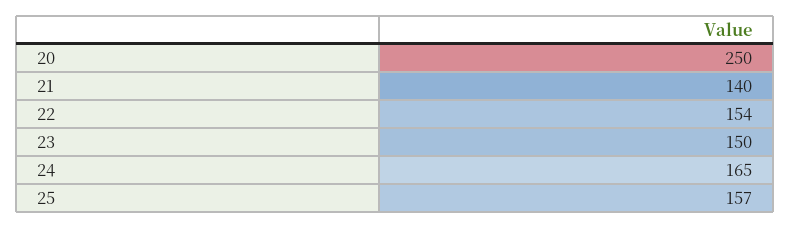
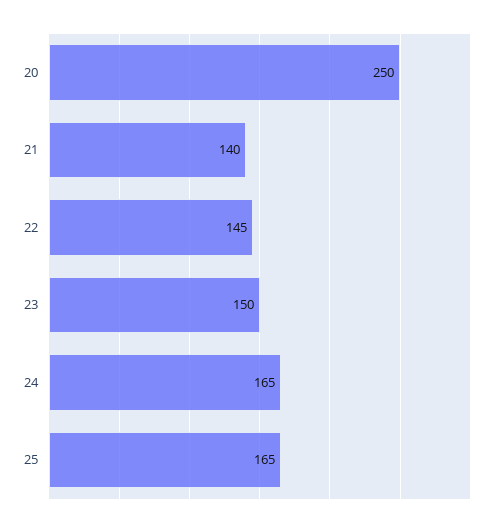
  {
    "20": 250,
    "21": 140,
-   "22": 154,
+   "22": 145,
    "23": 150,
    "24": 165,
-   "25": 157
+   "25": 165
  }

